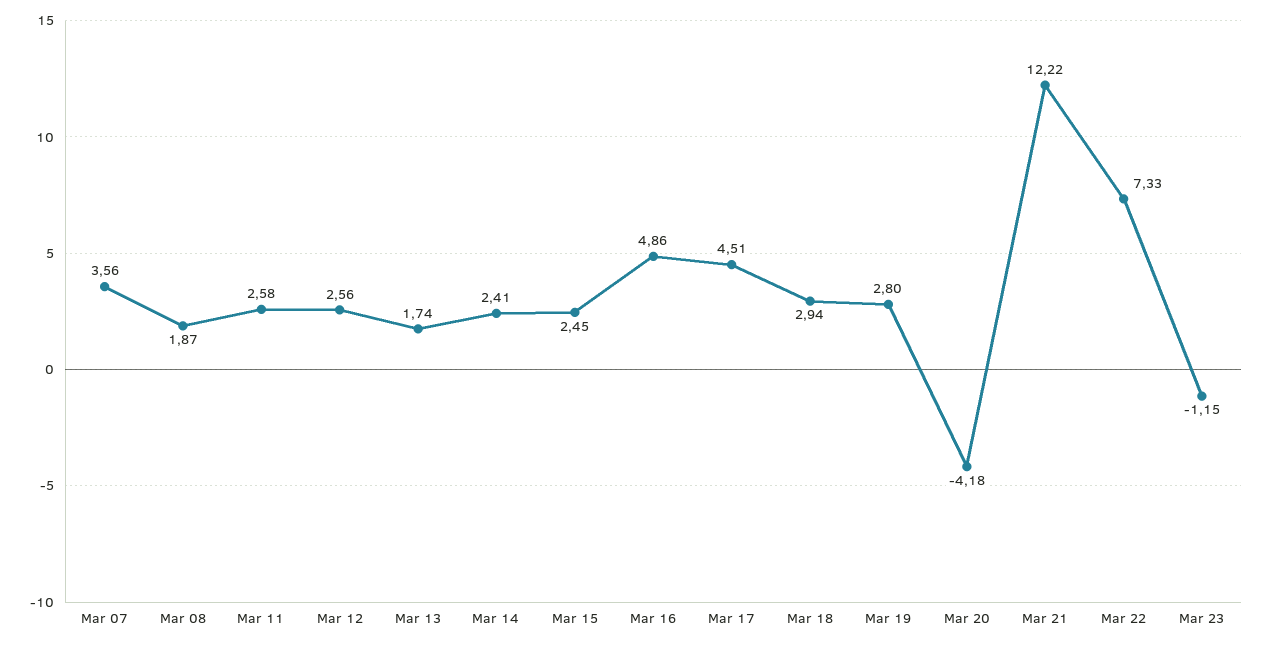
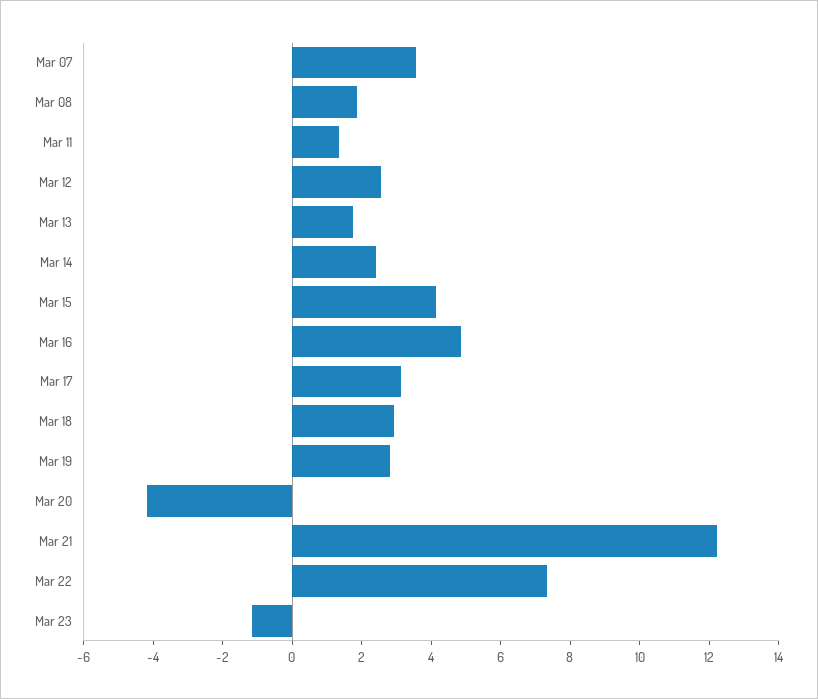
  {
    "Mar 07": 3.56,
    "Mar 08": 1.87,
-   "Mar 11": 2.58,
+   "Mar 11": 1.5,
    "Mar 12": 2.56,
    "Mar 13": 1.74,
    "Mar 14": 2.41,
-   "Mar 15": 2.45,
+   "Mar 15": 4,
    "Mar 16": 4.86,
-   "Mar 17": 4.51,
+   "Mar 17": 3,
    "Mar 18": 2.94,
    "Mar 19": 2.8,
    "Mar 20": -4.18,
    "Mar 21": 12.22,
    "Mar 22": 7.33,
    "Mar 23": -1.15
  }

